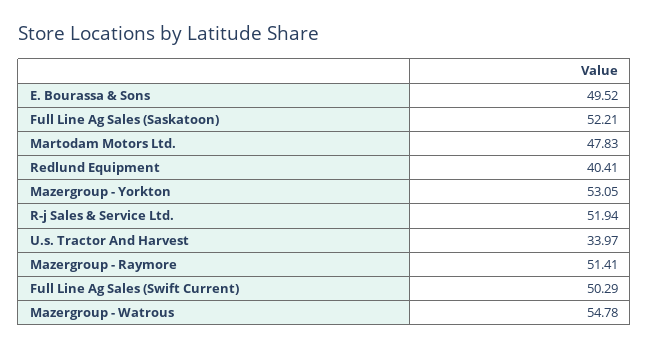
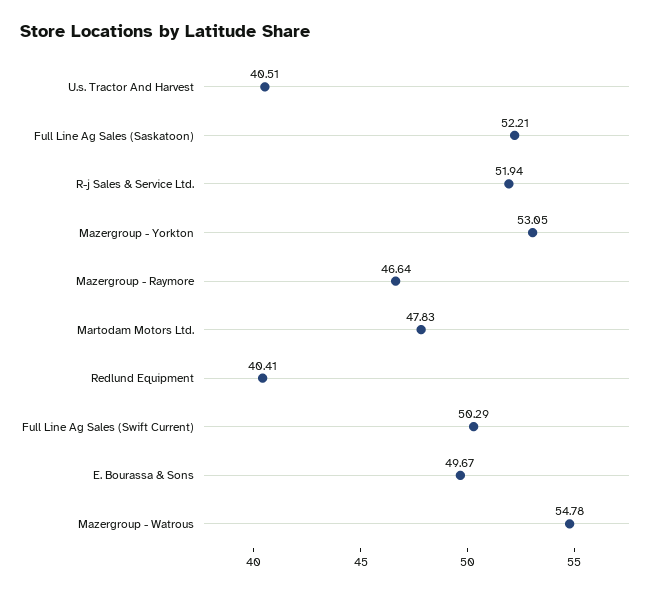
  {
-   "E. Bourassa & Sons": 49.52,
+   "E. Bourassa & Sons": 49.67,
    "Full Line Ag Sales (Saskatoon)": 52.21,
    "Martodam Motors Ltd.": 47.83,
    "Redlund Equipment": 40.41,
    "Mazergroup - Yorkton": 53.05,
    "R-j Sales & Service Ltd.": 51.94,
-   "U.s. Tractor And Harvest": 33.97,
+   "U.s. Tractor And Harvest": 40.51,
-   "Mazergroup - Raymore": 51.41,
+   "Mazergroup - Raymore": 46.64,
    "Full Line Ag Sales (Swift Current)": 50.29,
    "Mazergroup - Watrous": 54.78
  }

